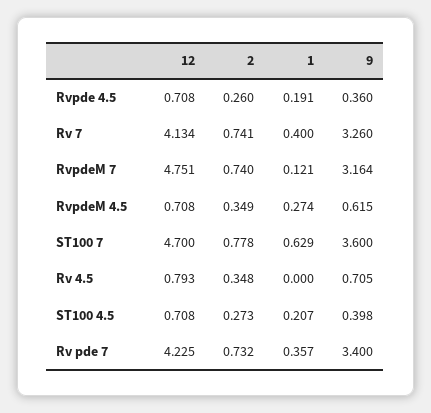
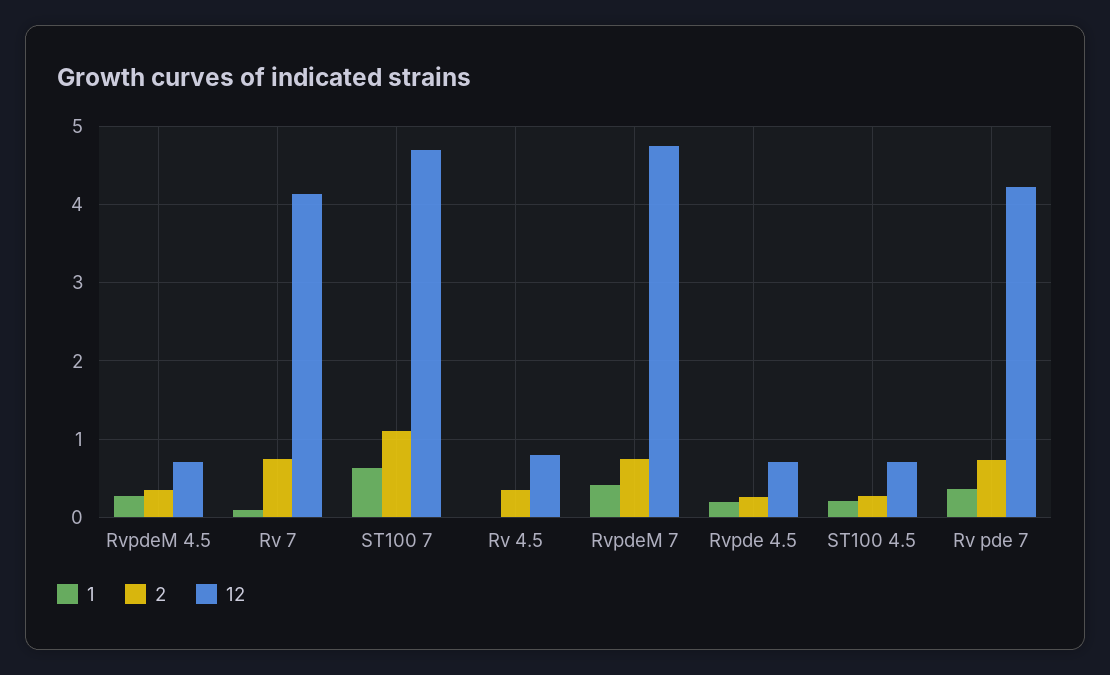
  {
    "12": {
      "Rvpde 4.5": 0.708,
      "Rv 7": 4.134,
      "RvpdeM 7": 4.751,
      "RvpdeM 4.5": 0.708,
      "ST100 7": 4.7,
      "Rv 4.5": 0.793,
      "ST100 4.5": 0.708,
      "Rv pde 7": 4.225
    },
    "2": {
      "Rvpde 4.5": 0.26,
      "Rv 7": 0.741,
      "RvpdeM 7": 0.74,
      "RvpdeM 4.5": 0.349,
-     "ST100 7": 0.778,
+     "ST100 7": 1.1,
      "Rv 4.5": 0.348,
      "ST100 4.5": 0.273,
      "Rv pde 7": 0.732
    },
    "1": {
      "Rvpde 4.5": 0.191,
-     "Rv 7": 0.4,
+     "Rv 7": 0.1,
-     "RvpdeM 7": 0.121,
+     "RvpdeM 7": 0.4,
      "RvpdeM 4.5": 0.274,
      "ST100 7": 0.629,
      "Rv 4.5": 0,
      "ST100 4.5": 0.207,
      "Rv pde 7": 0.357
-   },
+   }
-   "9": {
-     "Rvpde 4.5": 0.36,
-     "Rv 7": 3.26,
-     "RvpdeM 7": 3.164,
-     "RvpdeM 4.5": 0.615,
-     "ST100 7": 3.6,
-     "Rv 4.5": 0.705,
-     "ST100 4.5": 0.398,
-     "Rv pde 7": 3.4
-   }
  }

